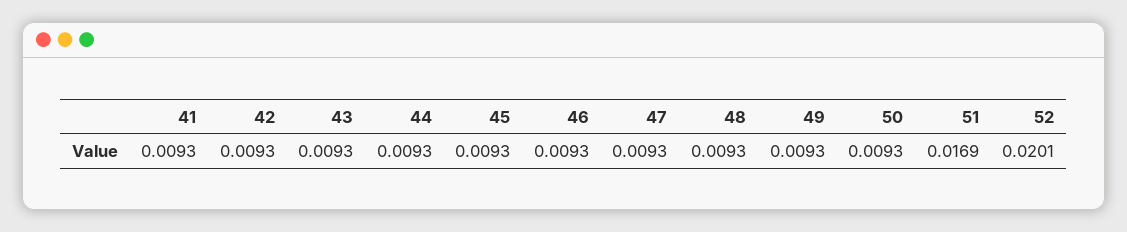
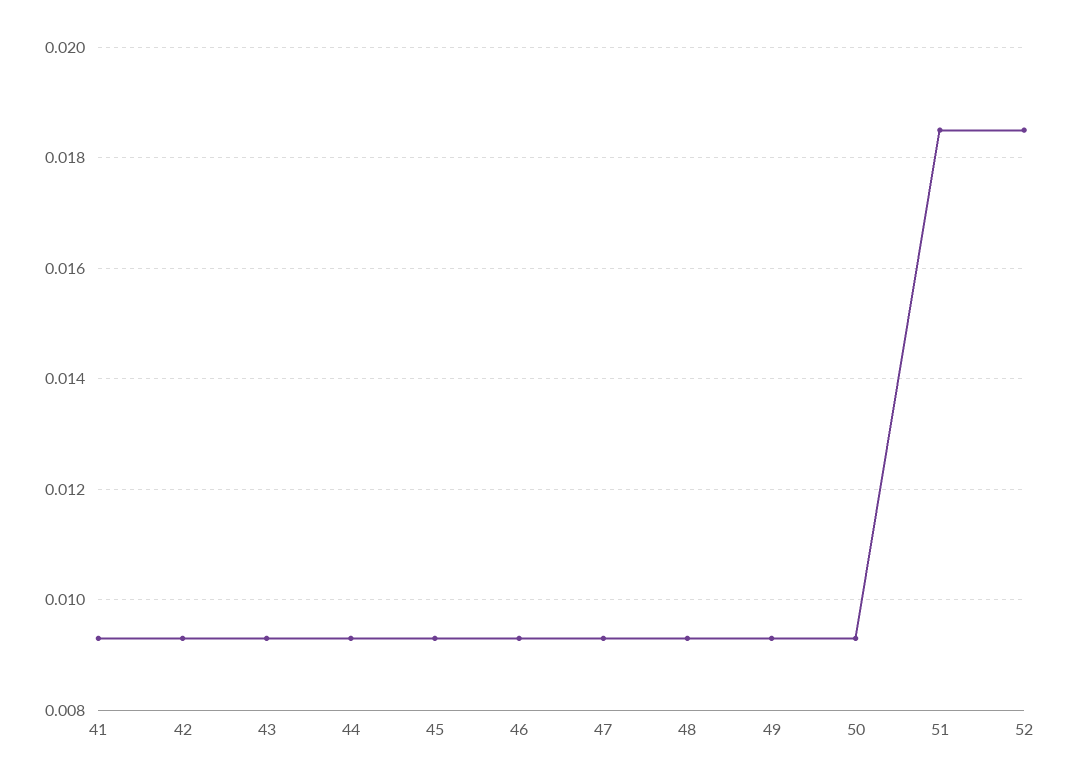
  {
    "41": 0.0093,
    "42": 0.0093,
    "43": 0.0093,
    "44": 0.0093,
    "45": 0.0093,
    "46": 0.0093,
    "47": 0.0093,
    "48": 0.0093,
    "49": 0.0093,
    "50": 0.0093,
-   "51": 0.0169,
+   "51": 0.0185,
-   "52": 0.0201
+   "52": 0.0185
  }

